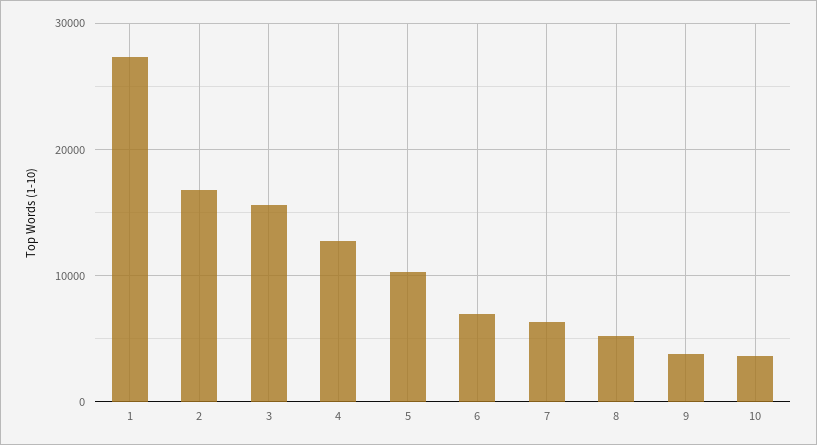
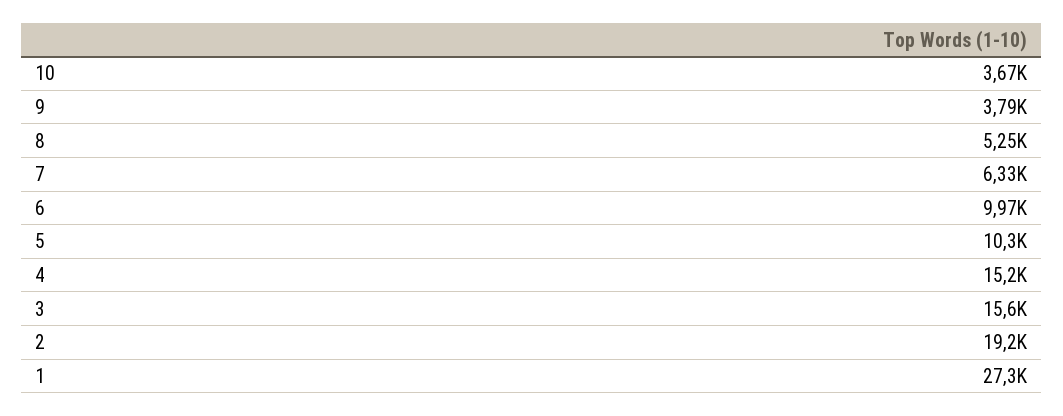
  {
    "1": 27300,
-   "2": 17000,
+   "2": 19200,
    "3": 15600,
-   "4": 13000,
+   "4": 15200,
    "5": 10300,
-   "6": 7000,
+   "6": 9970,
    "7": 6330,
    "8": 5250,
    "9": 3790,
    "10": 3670
  }

